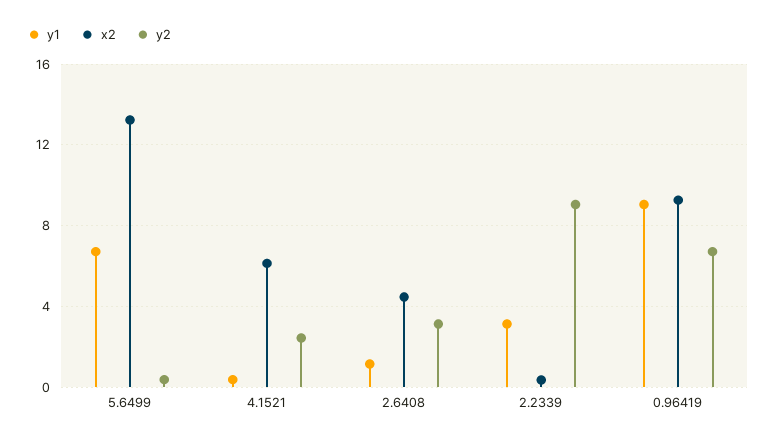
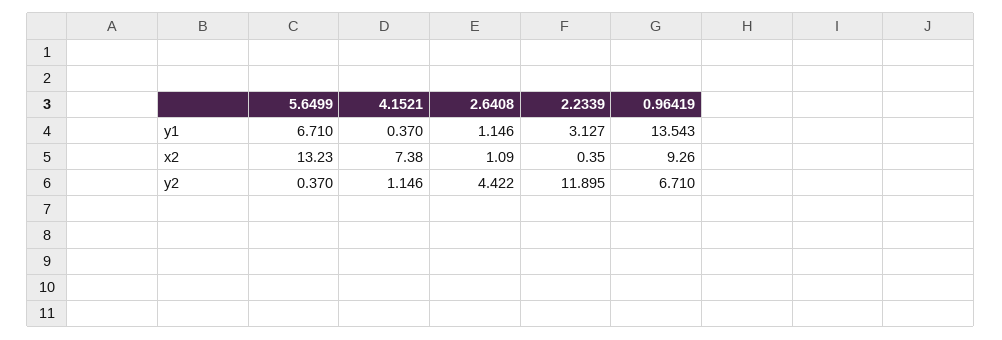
  {
    "y1": {
      "5.6499": 6.71,
      "4.1521": 0.37,
      "2.6408": 1.146,
      "2.2339": 3.127,
-     "0.96419": 9
+     "0.96419": 13.543
    },
    "x2": {
      "5.6499": 13.23,
-     "4.1521": 6,
+     "4.1521": 7.38,
-     "2.6408": 4.5,
+     "2.6408": 1.09,
      "2.2339": 0.35,
      "0.96419": 9.26
    },
    "y2": {
      "5.6499": 0.37,
-     "4.1521": 2.5,
+     "4.1521": 1.146,
-     "2.6408": 3,
+     "2.6408": 4.422,
-     "2.2339": 9,
+     "2.2339": 11.895,
      "0.96419": 6.71
    }
  }

